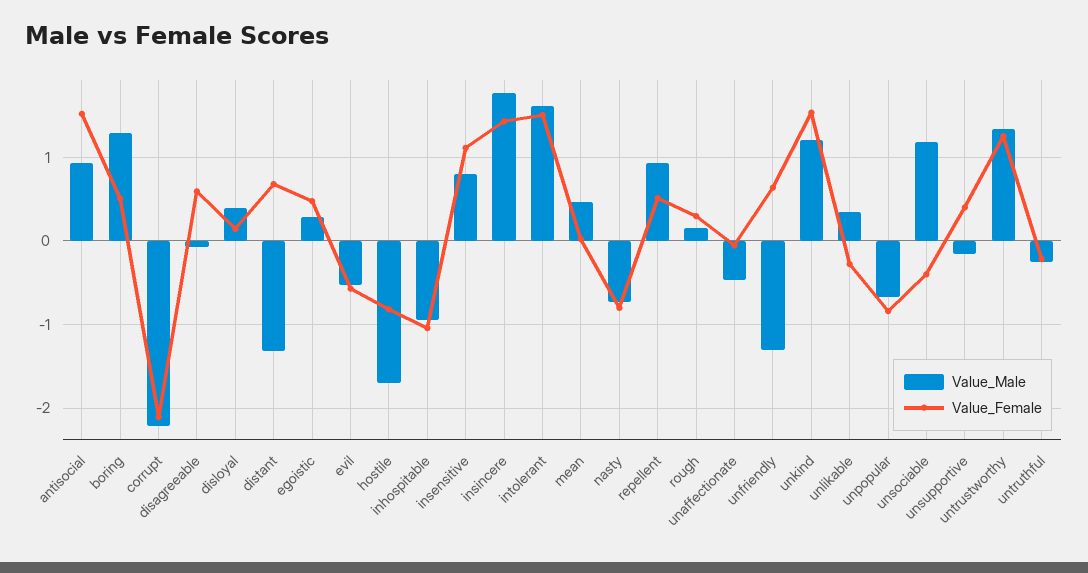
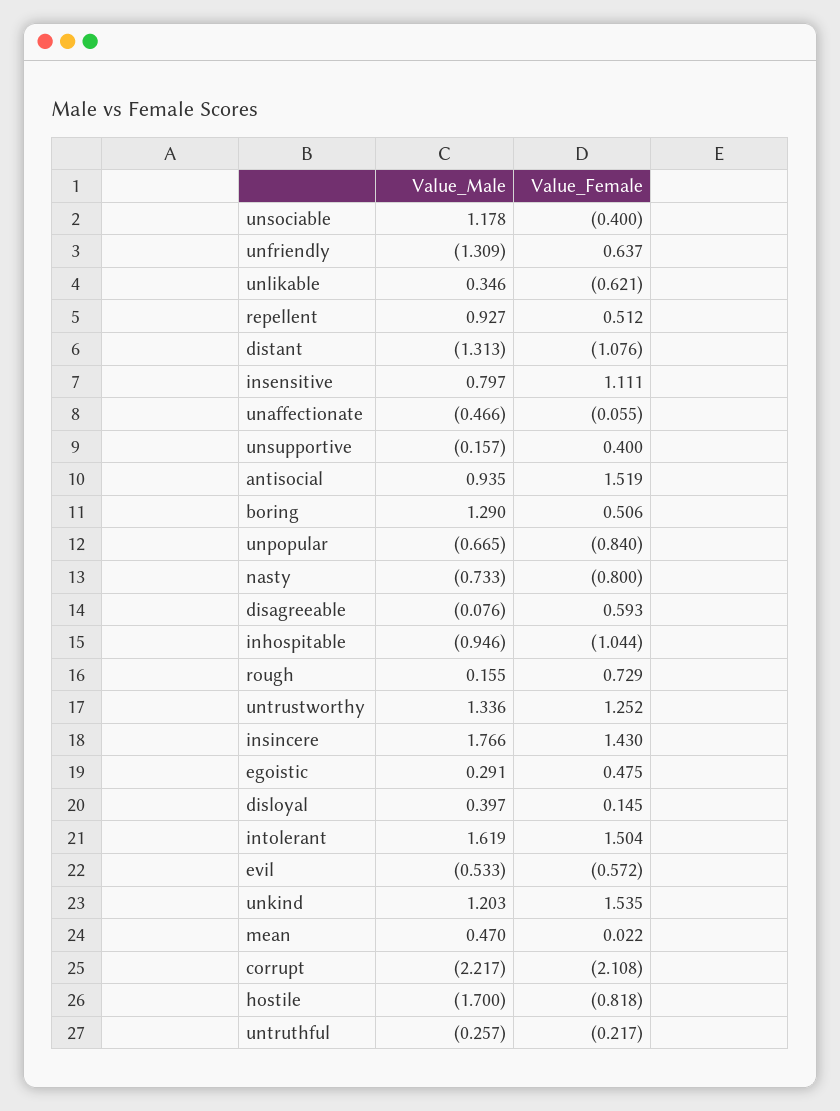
  {
    "Value_Male": {
      "antisocial": 0.935,
      "boring": 1.29,
      "corrupt": -2.217,
      "disagreeable": -0.076,
      "disloyal": 0.397,
      "distant": -1.313,
      "egoistic": 0.291,
      "evil": -0.533,
      "hostile": -1.7,
      "inhospitable": -0.946,
      "insensitive": 0.797,
      "insincere": 1.766,
      "intolerant": 1.619,
      "mean": 0.47,
      "nasty": -0.733,
      "repellent": 0.927,
      "rough": 0.155,
      "unaffectionate": -0.466,
      "unfriendly": -1.309,
      "unkind": 1.203,
      "unlikable": 0.346,
      "unpopular": -0.665,
      "unsociable": 1.178,
      "unsupportive": -0.157,
      "untrustworthy": 1.336,
      "untruthful": -0.257
    },
    "Value_Female": {
      "antisocial": 1.519,
      "boring": 0.506,
      "corrupt": -2.108,
      "disagreeable": 0.593,
      "disloyal": 0.145,
-     "distant": 0.7,
+     "distant": -1.076,
      "egoistic": 0.475,
      "evil": -0.572,
      "hostile": -0.818,
      "inhospitable": -1.044,
      "insensitive": 1.111,
      "insincere": 1.43,
      "intolerant": 1.504,
      "mean": 0.022,
      "nasty": -0.8,
      "repellent": 0.512,
-     "rough": 0.3,
+     "rough": 0.729,
      "unaffectionate": -0.055,
      "unfriendly": 0.637,
      "unkind": 1.535,
-     "unlikable": -0.3,
+     "unlikable": -0.621,
      "unpopular": -0.84,
      "unsociable": -0.4,
      "unsupportive": 0.4,
      "untrustworthy": 1.252,
      "untruthful": -0.217
    }
  }

